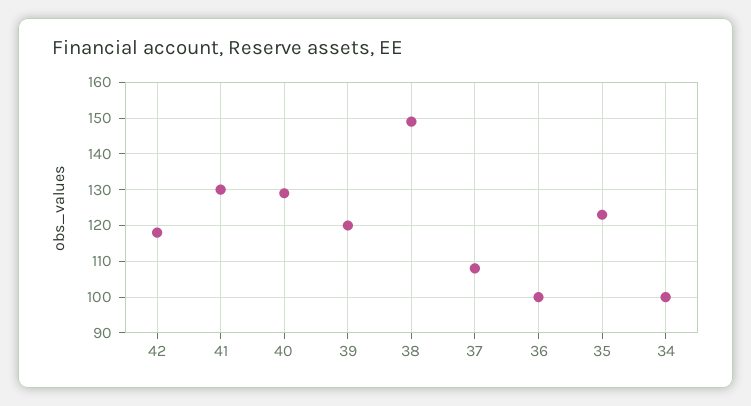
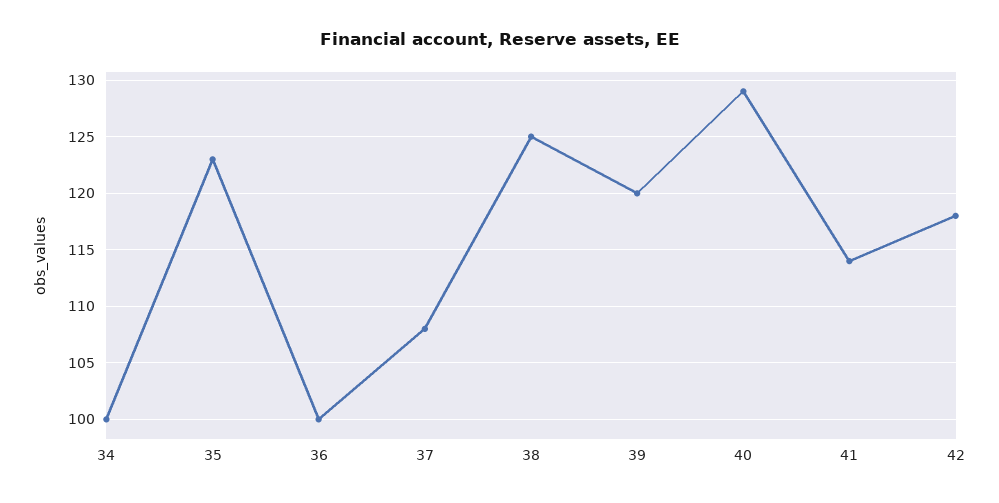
  {
    "42": 118,
-   "41": 130,
+   "41": 114,
    "40": 129,
    "39": 120,
-   "38": 150,
+   "38": 125,
    "37": 108,
    "36": 100,
    "35": 123,
    "34": 100
  }

